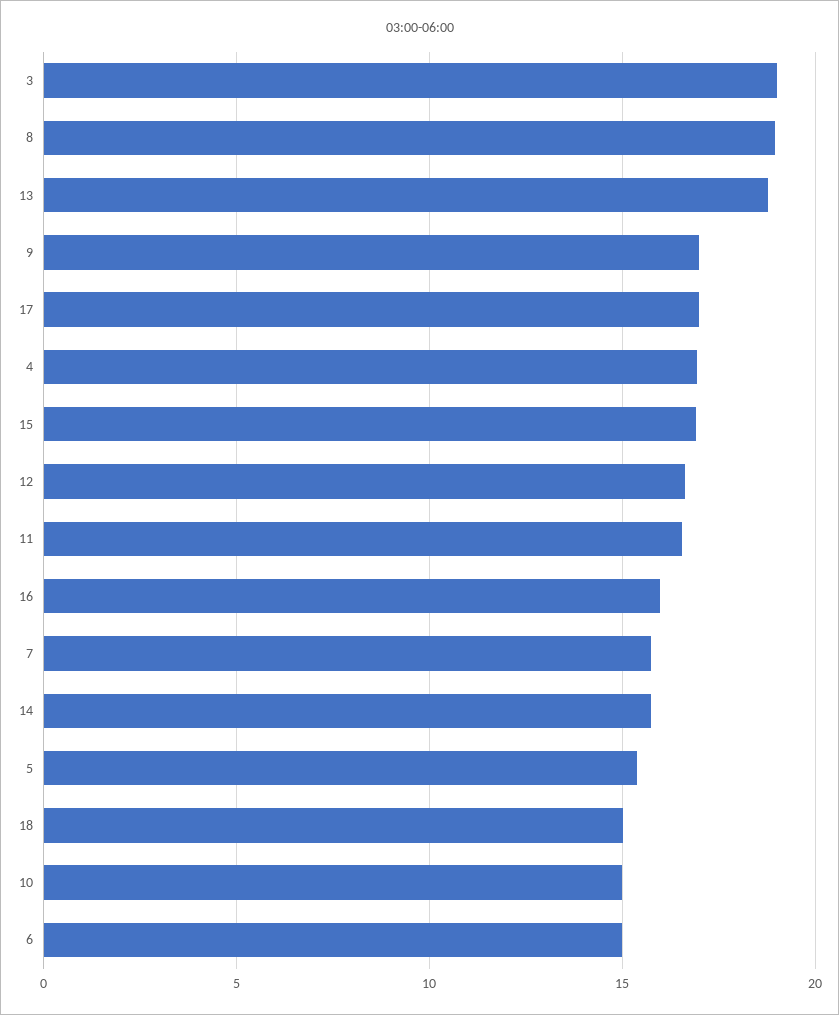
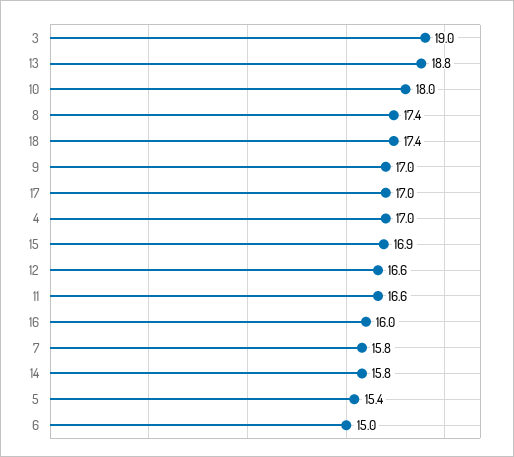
  {
    "3": 19,
-   "8": 19,
+   "8": 17.4,
    "13": 18.8,
    "9": 17,
    "17": 17,
    "4": 17,
    "15": 16.9,
    "12": 16.6,
    "11": 16.6,
    "16": 16,
    "7": 15.8,
    "14": 15.8,
    "5": 15.4,
-   "18": 15,
+   "18": 17.4,
-   "10": 15,
+   "10": 18,
    "6": 15
  }

